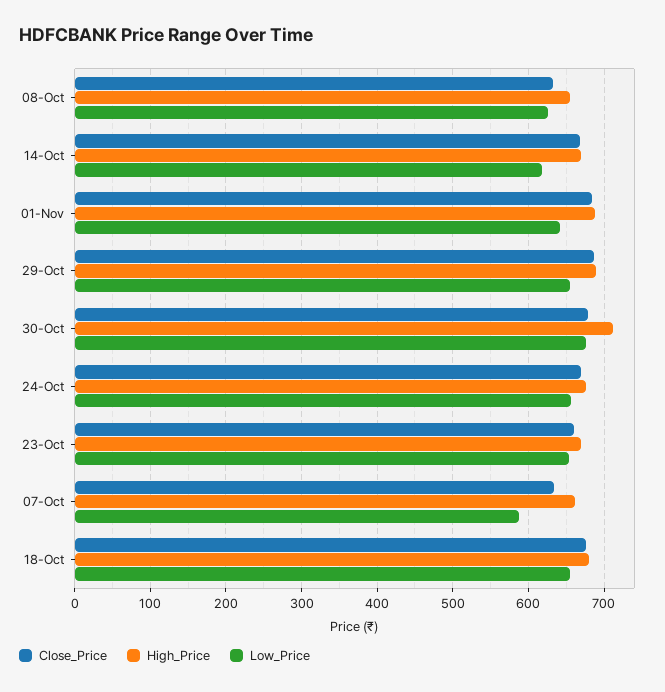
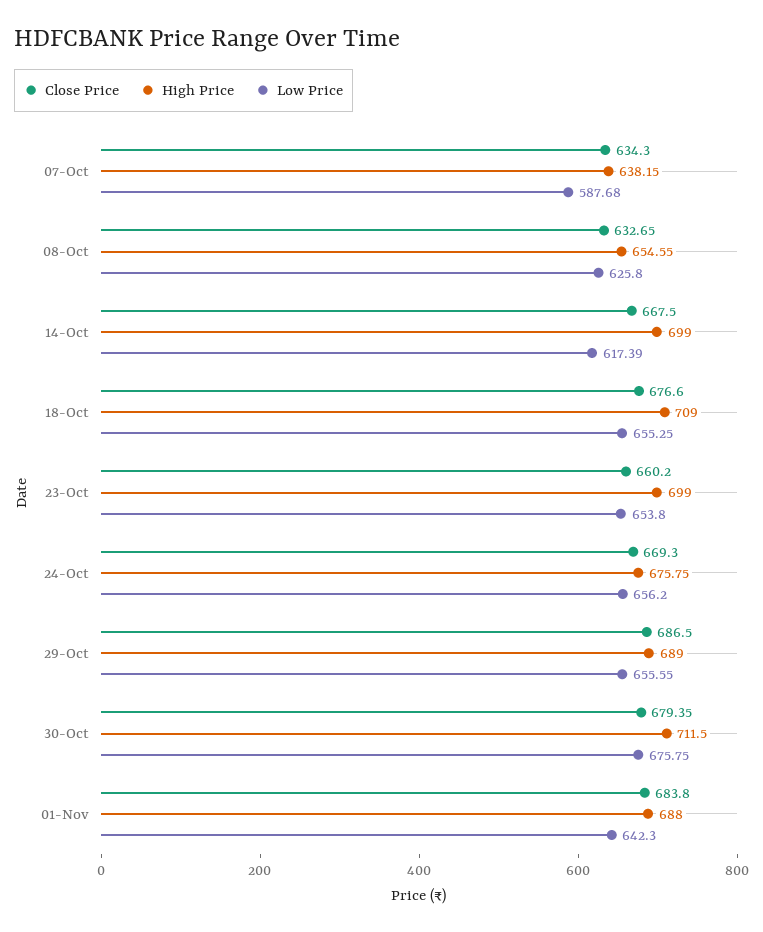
  {
    "Close_Price": {
      "08-Oct": 632.65,
      "14-Oct": 667.5,
      "01-Nov": 683.8,
      "29-Oct": 686.5,
      "30-Oct": 679.35,
      "24-Oct": 669.3,
      "23-Oct": 660.2,
      "07-Oct": 634.3,
      "18-Oct": 676.6
    },
    "High_Price": {
      "08-Oct": 654.55,
-     "14-Oct": 670,
+     "14-Oct": 699,
      "01-Nov": 688,
      "29-Oct": 689,
      "30-Oct": 711.5,
      "24-Oct": 675.75,
-     "23-Oct": 670,
+     "23-Oct": 699,
-     "07-Oct": 660,
+     "07-Oct": 638.15,
-     "18-Oct": 680
+     "18-Oct": 709
    },
    "Low_Price": {
      "08-Oct": 625.8,
      "14-Oct": 617.39,
      "01-Nov": 642.3,
      "29-Oct": 655.55,
      "30-Oct": 675.75,
      "24-Oct": 656.2,
      "23-Oct": 653.8,
      "07-Oct": 587.68,
      "18-Oct": 655.25
    }
  }

